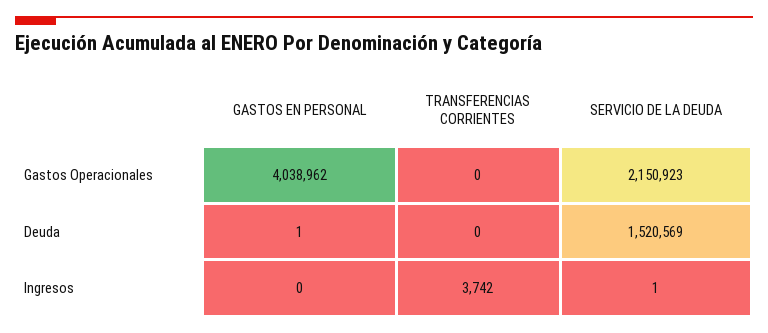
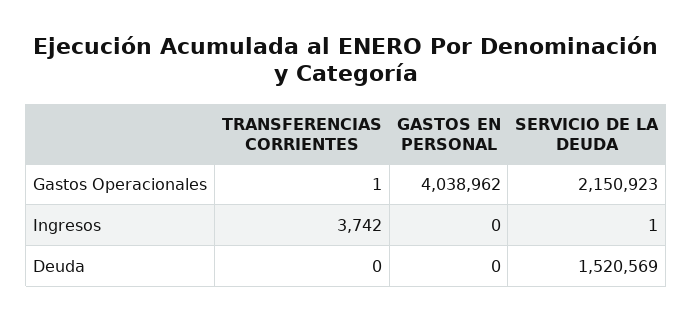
  {
    "GASTOS EN PERSONAL": {
      "Gastos Operacionales": 4038962,
-     "Deuda": 1,
+     "Deuda": 0,
      "Ingresos": 0
    },
    "TRANSFERENCIAS CORRIENTES": {
-     "Gastos Operacionales": 0,
+     "Gastos Operacionales": 1,
      "Deuda": 0,
      "Ingresos": 3742
    },
    "SERVICIO DE LA DEUDA": {
      "Gastos Operacionales": 2150923,
      "Deuda": 1520569,
      "Ingresos": 1
    }
  }

